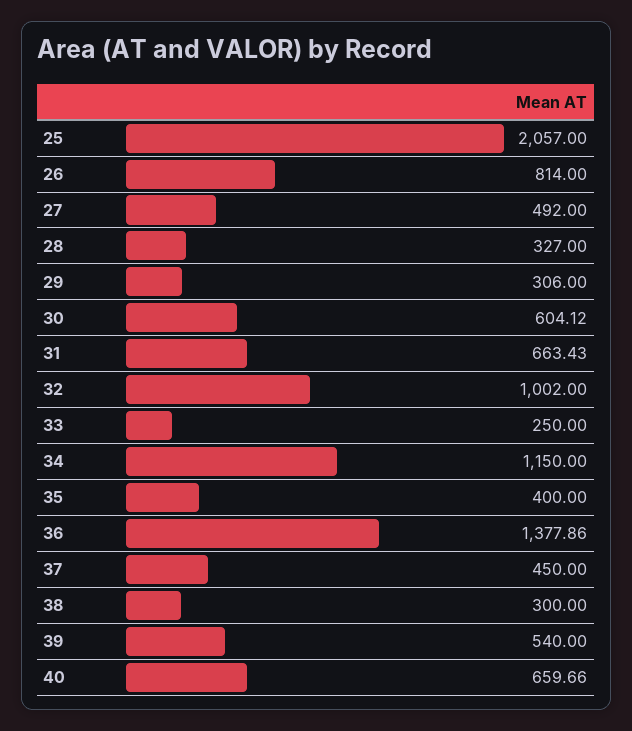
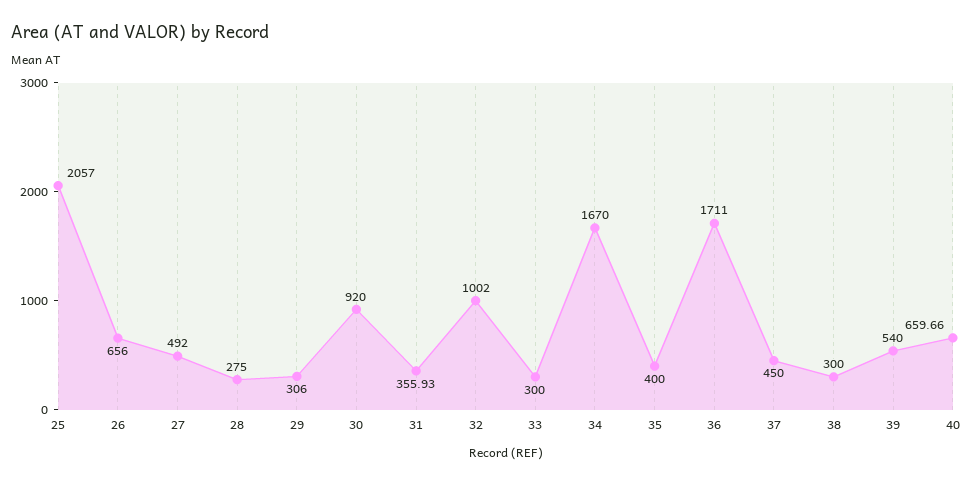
  {
    "25": 2057,
-   "26": 814,
+   "26": 656,
    "27": 492,
-   "28": 327,
+   "28": 275,
    "29": 306,
-   "30": 604.12,
+   "30": 920,
-   "31": 663.43,
+   "31": 355.93,
    "32": 1002,
-   "33": 250,
+   "33": 300,
-   "34": 1150,
+   "34": 1670,
    "35": 400,
-   "36": 1377.86,
+   "36": 1711,
    "37": 450,
    "38": 300,
    "39": 540,
    "40": 659.66
  }

